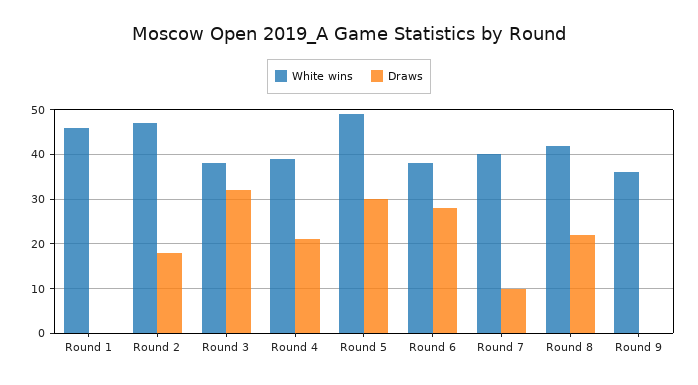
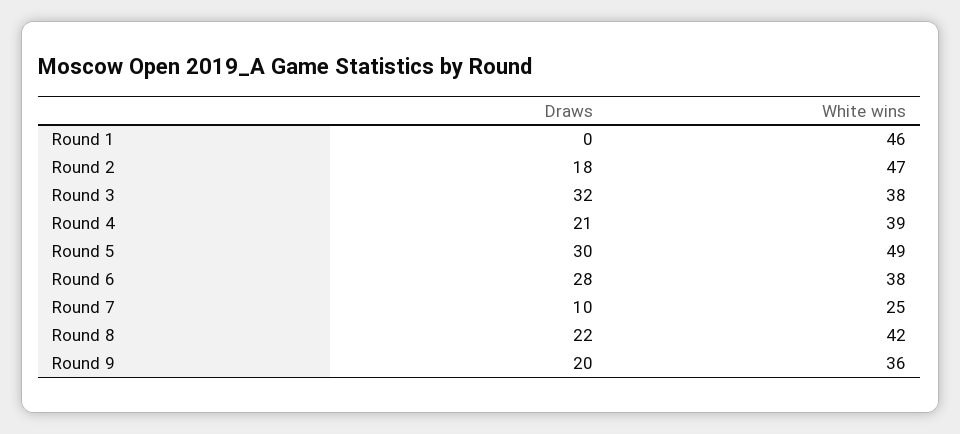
  {
    "White wins": {
      "Round 1": 46,
      "Round 2": 47,
      "Round 3": 38,
      "Round 4": 39,
      "Round 5": 49,
      "Round 6": 38,
-     "Round 7": 40,
+     "Round 7": 25,
      "Round 8": 42,
      "Round 9": 36
    },
    "Draws": {
      "Round 1": 0,
      "Round 2": 18,
      "Round 3": 32,
      "Round 4": 21,
      "Round 5": 30,
      "Round 6": 28,
      "Round 7": 10,
      "Round 8": 22,
-     "Round 9": 0
+     "Round 9": 20
    }
  }

